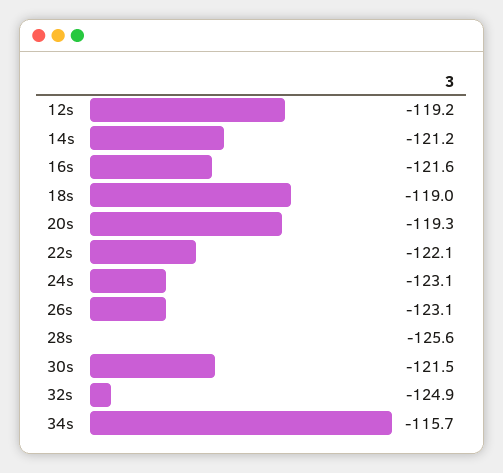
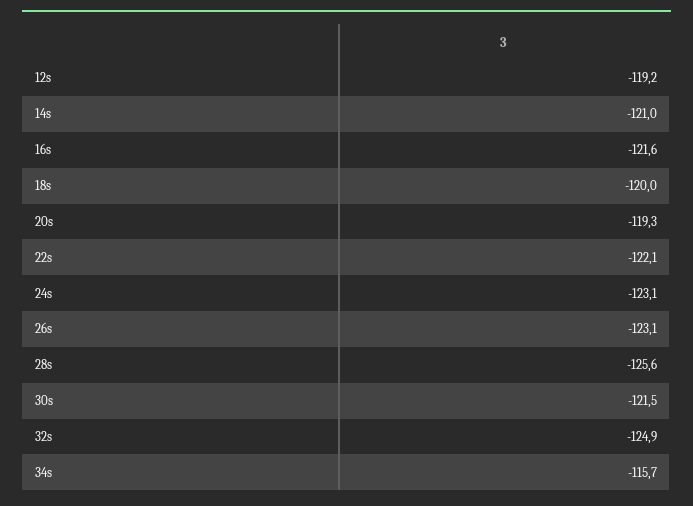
  {
    "12s": -119.2,
-   "14s": -121.2,
+   "14s": -121,
    "16s": -121.6,
-   "18s": -119,
+   "18s": -120,
    "20s": -119.3,
    "22s": -122.1,
    "24s": -123.1,
    "26s": -123.1,
    "28s": -125.6,
    "30s": -121.5,
    "32s": -124.9,
    "34s": -115.7
  }

